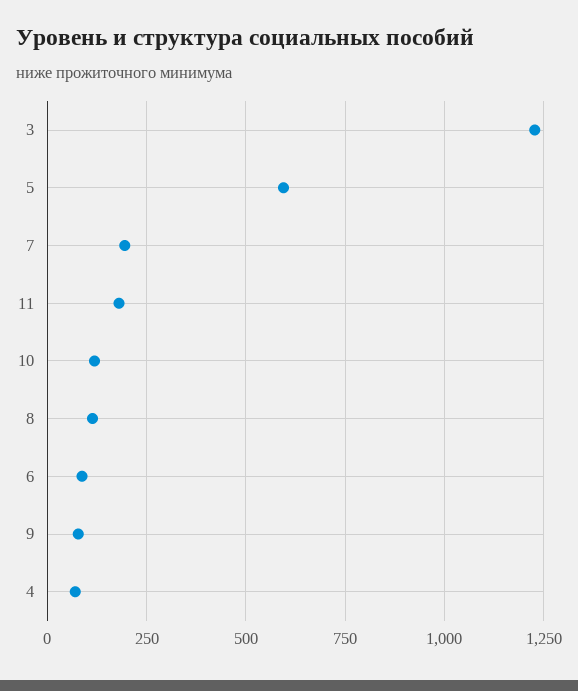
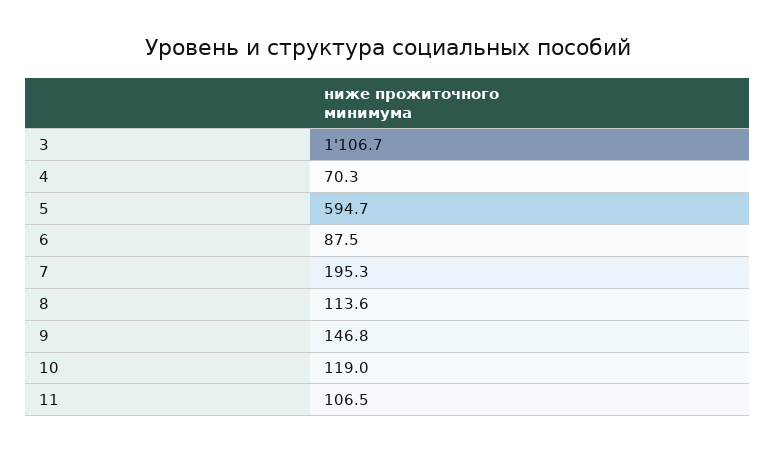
  {
-   "3": 1225,
+   "3": 1106.7,
    "5": 594.7,
    "7": 195.3,
-   "11": 175,
+   "11": 106.5,
    "10": 119,
    "8": 113.6,
    "6": 87.5,
-   "9": 75,
+   "9": 146.8,
    "4": 70.3
  }

